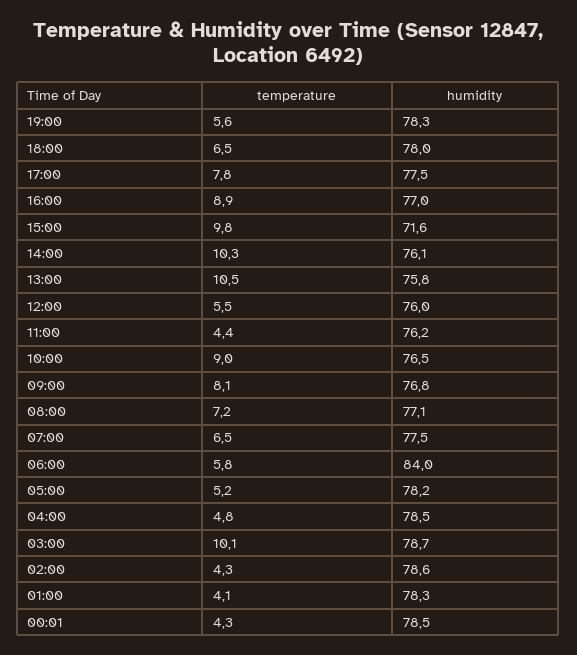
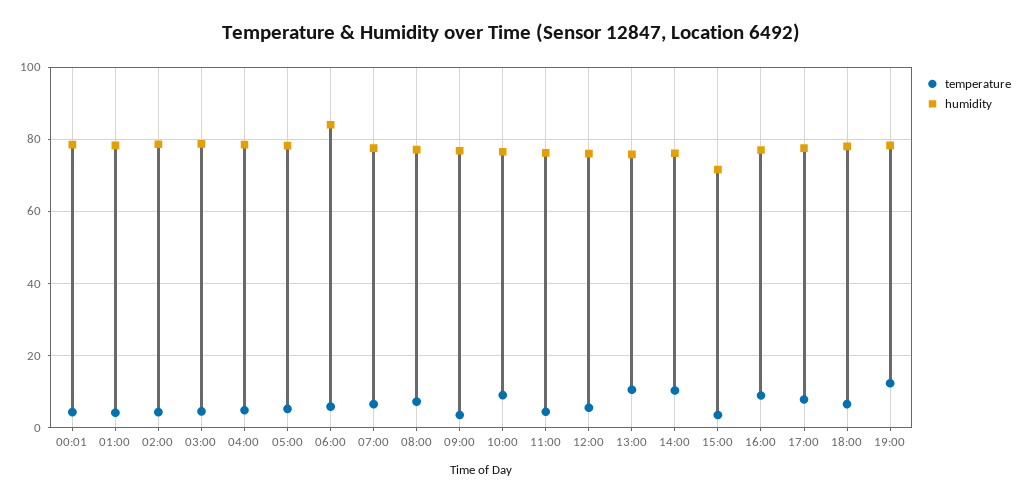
  {
    "temperature": {
-     "19:00": 5.6,
+     "19:00": 12,
      "18:00": 6.5,
      "17:00": 7.8,
      "16:00": 8.9,
-     "15:00": 9.8,
+     "15:00": 4,
      "14:00": 10.3,
      "13:00": 10.5,
      "12:00": 5.5,
      "11:00": 4.4,
      "10:00": 9,
-     "09:00": 8.1,
+     "09:00": 4,
      "08:00": 7.2,
      "07:00": 6.5,
      "06:00": 5.8,
      "05:00": 5.2,
      "04:00": 4.8,
-     "03:00": 10.1,
+     "03:00": 4,
      "02:00": 4.3,
      "01:00": 4.1,
      "00:01": 4.3
    },
    "humidity": {
      "19:00": 78.3,
      "18:00": 78,
      "17:00": 77.5,
      "16:00": 77,
      "15:00": 71.6,
      "14:00": 76.1,
      "13:00": 75.8,
      "12:00": 76,
      "11:00": 76.2,
      "10:00": 76.5,
      "09:00": 76.8,
      "08:00": 77.1,
      "07:00": 77.5,
      "06:00": 84,
      "05:00": 78.2,
      "04:00": 78.5,
      "03:00": 78.7,
      "02:00": 78.6,
      "01:00": 78.3,
      "00:01": 78.5
    }
  }

